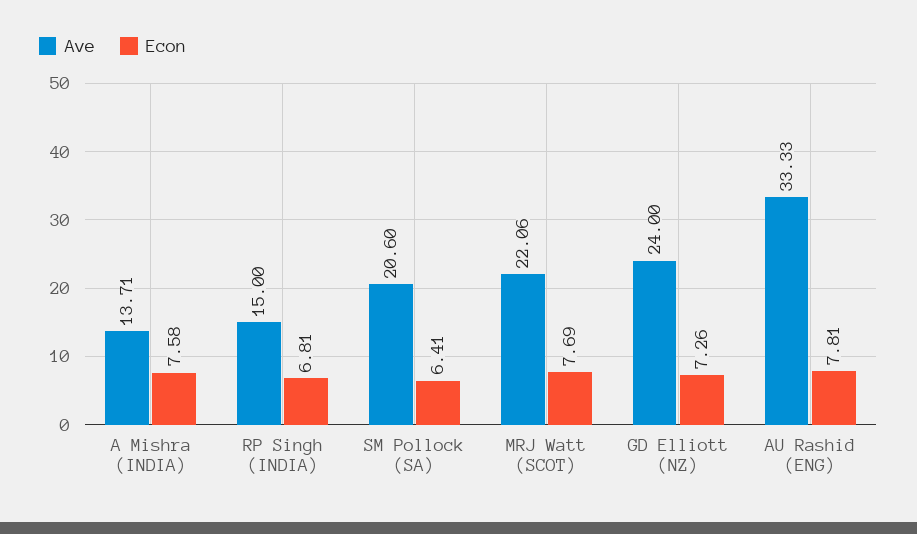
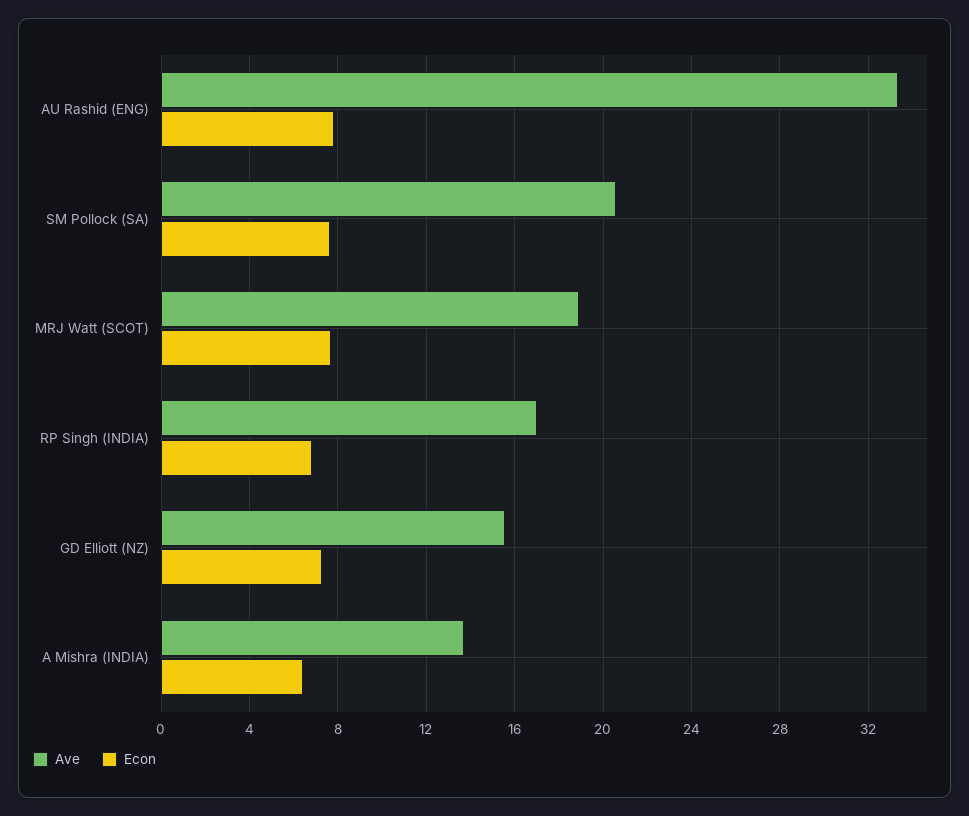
  {
    "Ave": {
      "A Mishra (INDIA)": 13.71,
-     "RP Singh (INDIA)": 15,
+     "RP Singh (INDIA)": 17,
      "SM Pollock (SA)": 20.6,
-     "MRJ Watt (SCOT)": 22.06,
+     "MRJ Watt (SCOT)": 19,
-     "GD Elliott (NZ)": 24,
+     "GD Elliott (NZ)": 15.5,
      "AU Rashid (ENG)": 33.33
    },
    "Econ": {
-     "A Mishra (INDIA)": 7.58,
+     "A Mishra (INDIA)": 6.5,
      "RP Singh (INDIA)": 6.81,
-     "SM Pollock (SA)": 6.41,
+     "SM Pollock (SA)": 7.5,
      "MRJ Watt (SCOT)": 7.69,
      "GD Elliott (NZ)": 7.26,
      "AU Rashid (ENG)": 7.81
    }
  }

